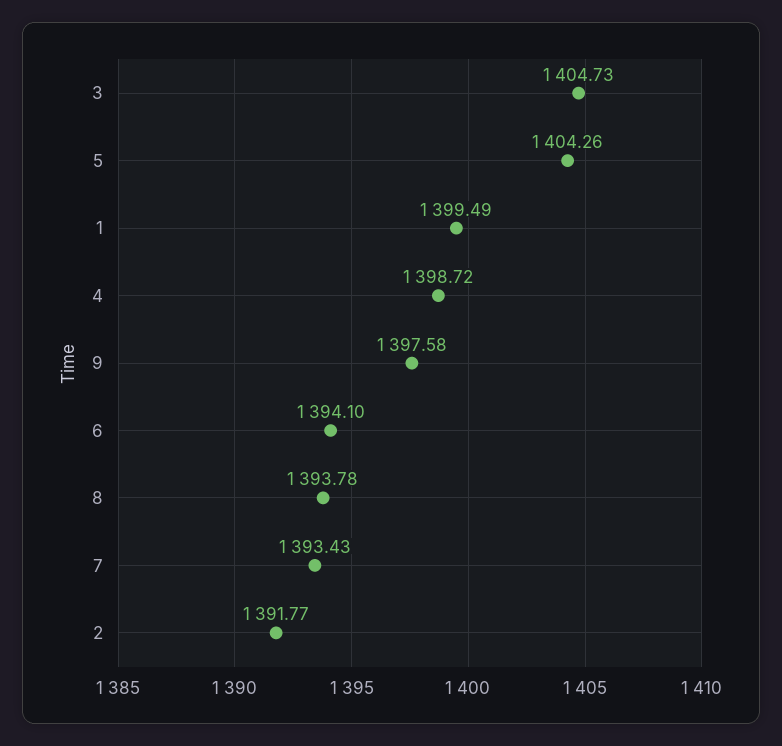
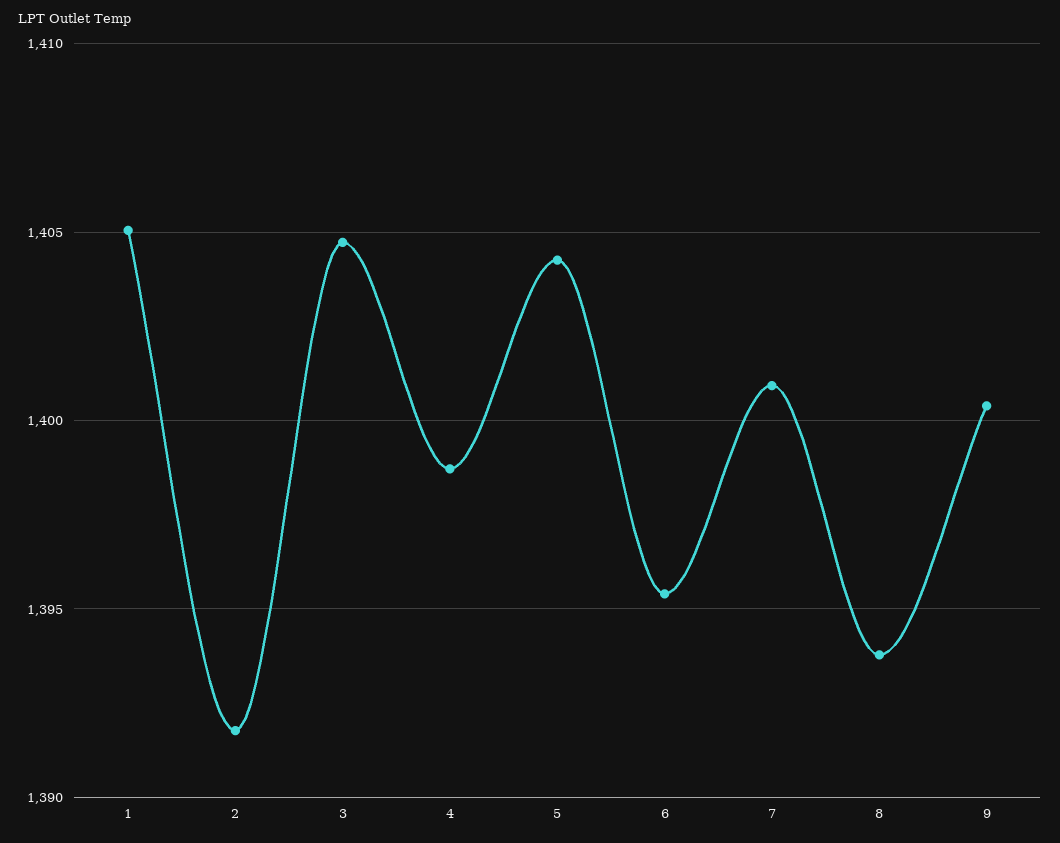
  {
    "3": 1404.73,
    "5": 1404.26,
-   "1": 1399.49,
+   "1": 1405,
    "4": 1398.72,
-   "9": 1397.58,
+   "9": 1400.5,
-   "6": 1394.1,
+   "6": 1395.5,
    "8": 1393.78,
-   "7": 1393.43,
+   "7": 1401,
    "2": 1391.77
  }

